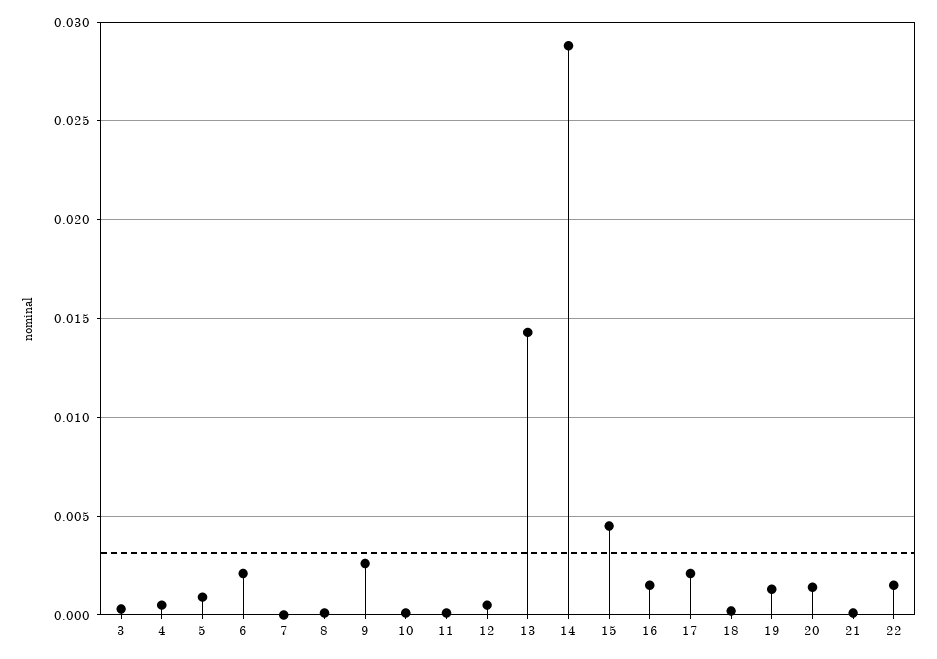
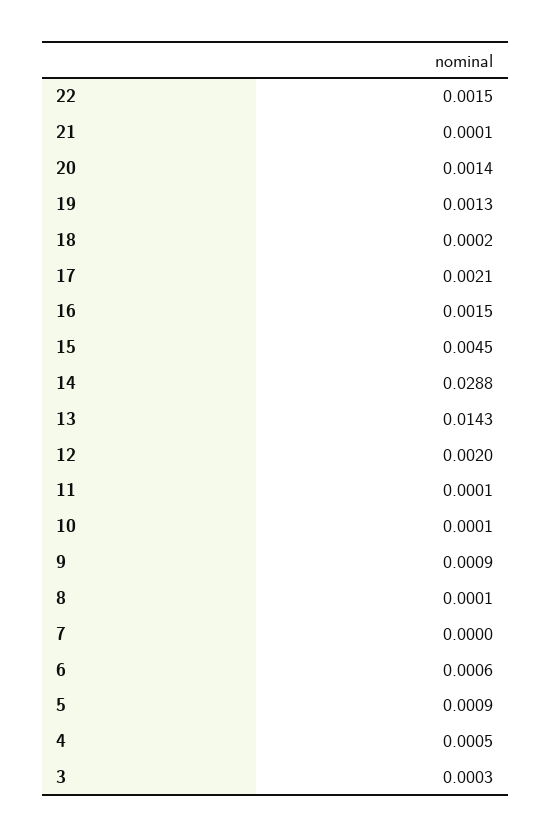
  {
    "3": 0.0003,
    "4": 0.0005,
    "5": 0.0009,
-   "6": 0.002,
+   "6": 0.0006,
    "7": 0,
    "8": 0.0001,
-   "9": 0.0025,
+   "9": 0.0009,
    "10": 0.0001,
    "11": 0.0001,
-   "12": 0.0005,
+   "12": 0.002,
    "13": 0.0143,
    "14": 0.0288,
    "15": 0.0045,
    "16": 0.0015,
    "17": 0.0021,
    "18": 0.0002,
    "19": 0.0013,
    "20": 0.0014,
    "21": 0.0001,
    "22": 0.0015
  }

